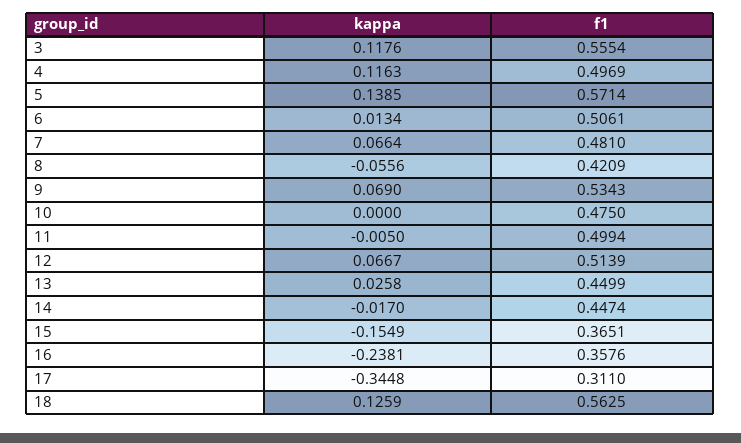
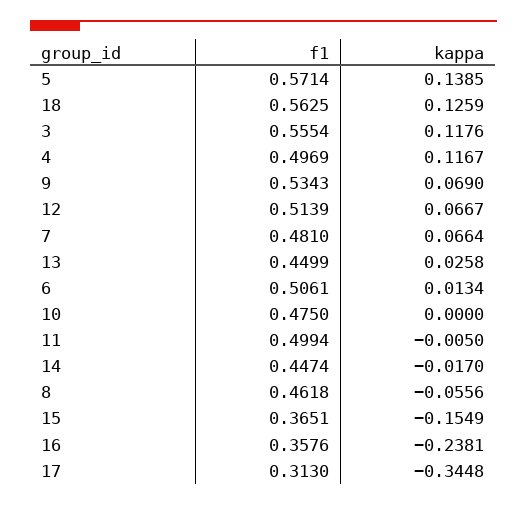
  {
    "kappa": {
      "3": 0.1176,
-     "4": 0.1163,
+     "4": 0.1167,
      "5": 0.1385,
      "6": 0.0134,
      "7": 0.0664,
      "8": -0.0556,
      "9": 0.069,
      "10": 0,
      "11": -0.005,
      "12": 0.0667,
      "13": 0.0258,
      "14": -0.017,
      "15": -0.1549,
      "16": -0.2381,
      "17": -0.3448,
      "18": 0.1259
    },
    "f1": {
      "3": 0.5554,
      "4": 0.4969,
      "5": 0.5714,
      "6": 0.5061,
      "7": 0.481,
-     "8": 0.4209,
+     "8": 0.4618,
      "9": 0.5343,
      "10": 0.475,
      "11": 0.4994,
      "12": 0.5139,
      "13": 0.4499,
      "14": 0.4474,
      "15": 0.3651,
      "16": 0.3576,
-     "17": 0.311,
+     "17": 0.313,
      "18": 0.5625
    }
  }

